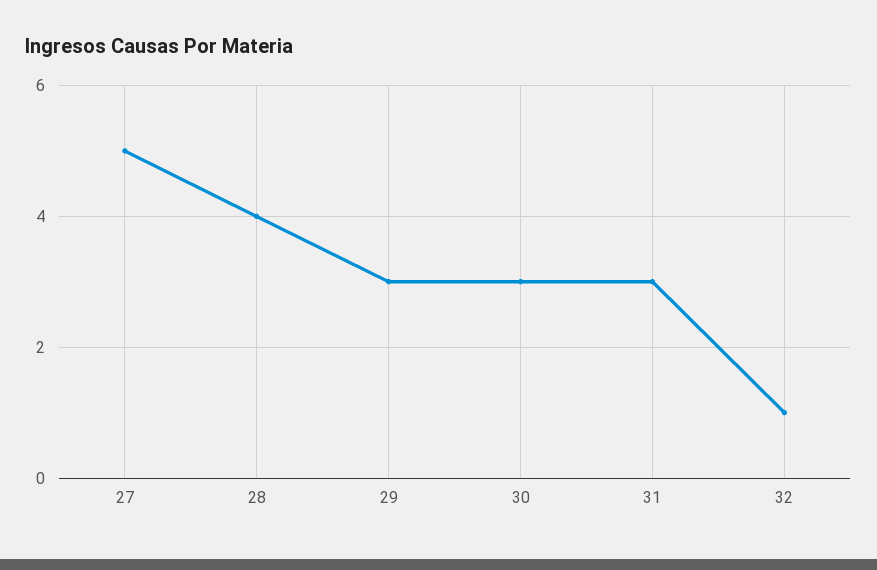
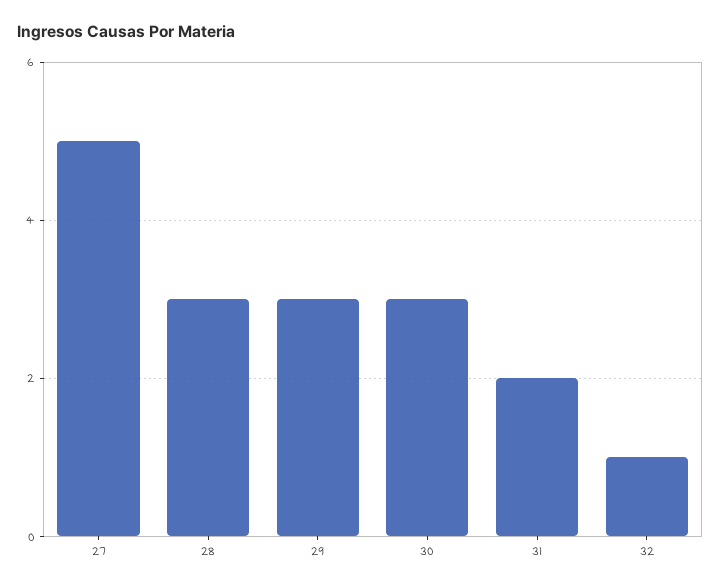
  {
    "27": 5,
-   "28": 4,
+   "28": 3,
    "29": 3,
    "30": 3,
-   "31": 3,
+   "31": 2,
    "32": 1
  }

